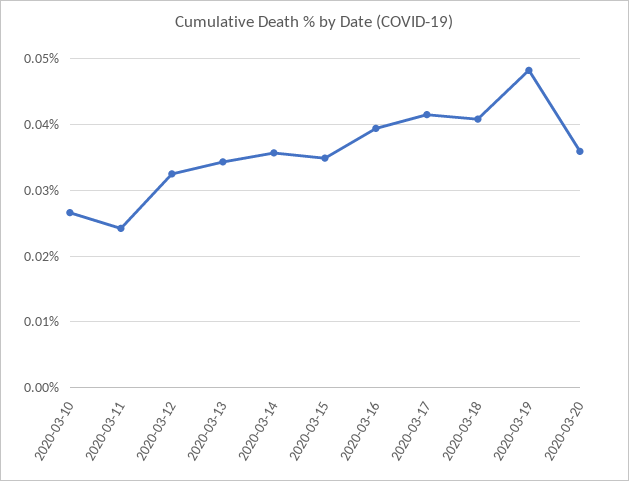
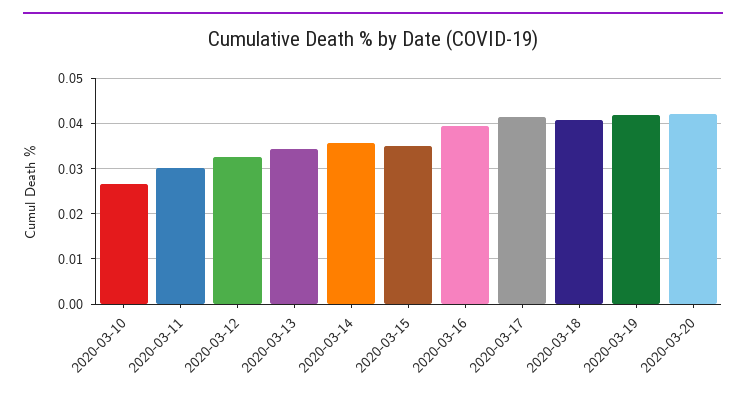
  {
    "2020-03-10": 0.027,
-   "2020-03-11": 0.024,
+   "2020-03-11": 0.03,
    "2020-03-12": 0.033,
    "2020-03-13": 0.034,
    "2020-03-14": 0.036,
    "2020-03-15": 0.035,
    "2020-03-16": 0.039,
    "2020-03-17": 0.042,
    "2020-03-18": 0.041,
-   "2020-03-19": 0.048,
+   "2020-03-19": 0.042,
-   "2020-03-20": 0.036
+   "2020-03-20": 0.042
  }

